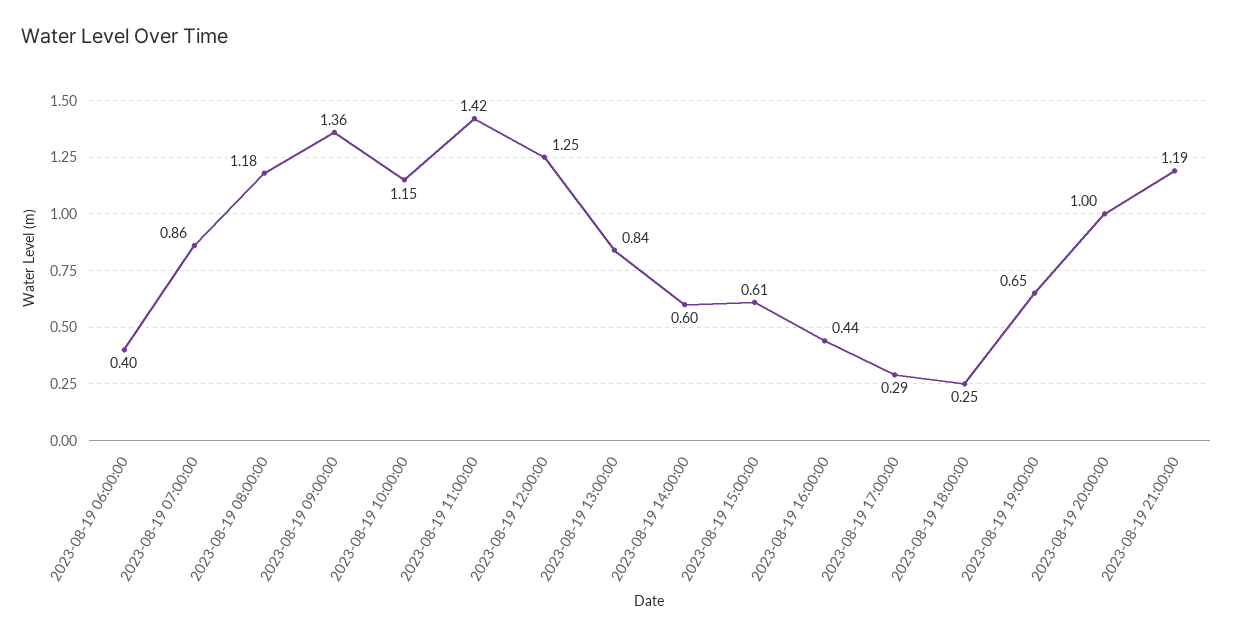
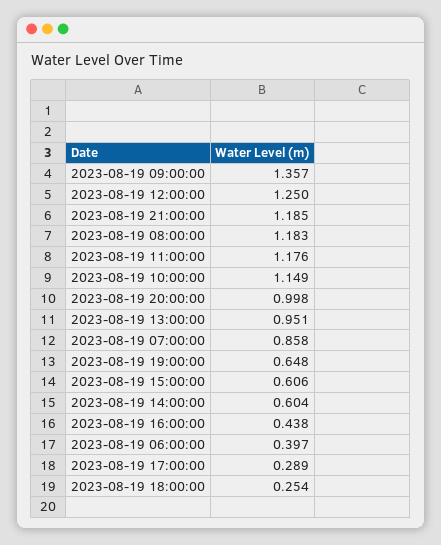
  {
    "2023-08-19 06:00:00": 0.397,
    "2023-08-19 07:00:00": 0.858,
    "2023-08-19 08:00:00": 1.183,
    "2023-08-19 09:00:00": 1.357,
    "2023-08-19 10:00:00": 1.149,
-   "2023-08-19 11:00:00": 1.42,
+   "2023-08-19 11:00:00": 1.176,
    "2023-08-19 12:00:00": 1.25,
-   "2023-08-19 13:00:00": 0.84,
+   "2023-08-19 13:00:00": 0.951,
    "2023-08-19 14:00:00": 0.604,
    "2023-08-19 15:00:00": 0.606,
    "2023-08-19 16:00:00": 0.438,
    "2023-08-19 17:00:00": 0.289,
    "2023-08-19 18:00:00": 0.254,
    "2023-08-19 19:00:00": 0.648,
    "2023-08-19 20:00:00": 0.998,
    "2023-08-19 21:00:00": 1.185
  }

